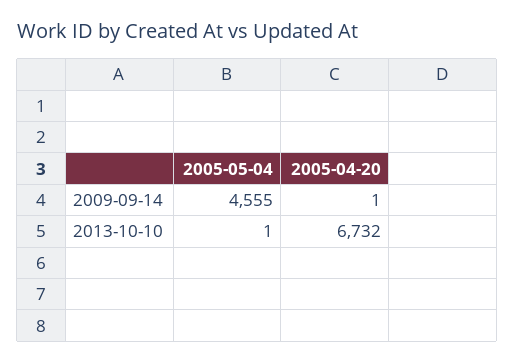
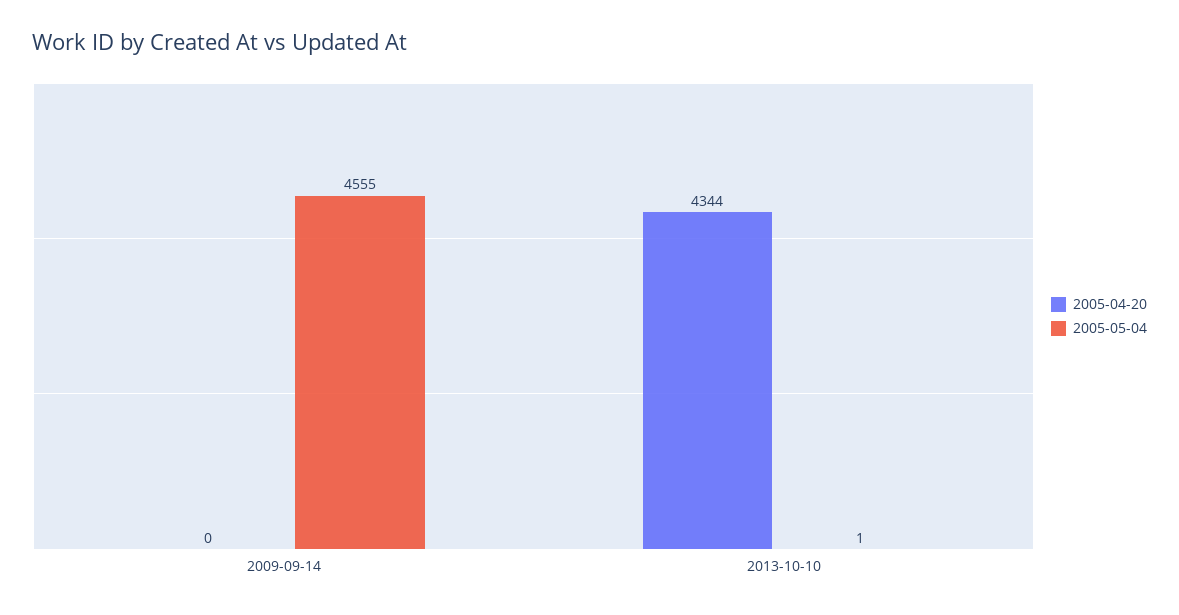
  {
    "2005-05-04": {
      "2009-09-14": 4555,
      "2013-10-10": 1
    },
    "2005-04-20": {
-     "2009-09-14": 1,
+     "2009-09-14": 0,
-     "2013-10-10": 6732
+     "2013-10-10": 4344
    }
  }

